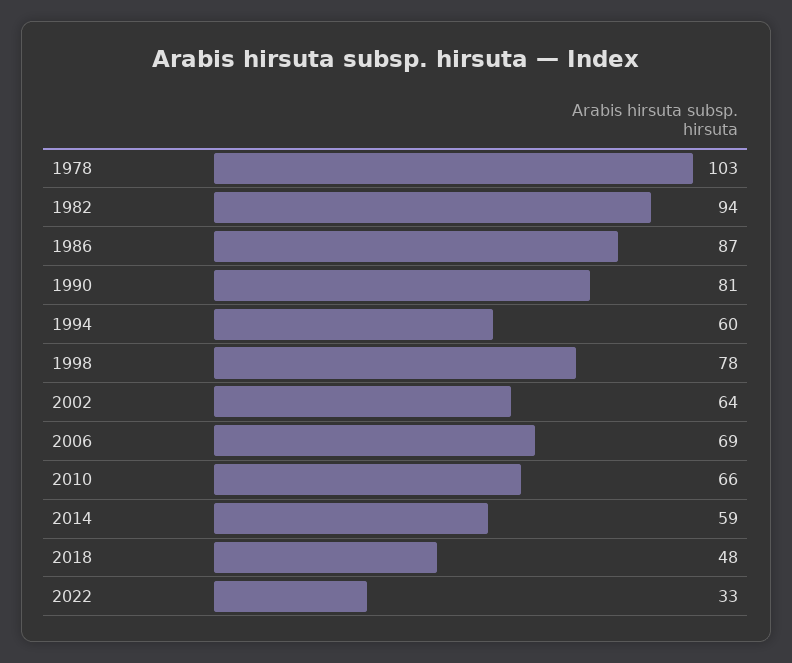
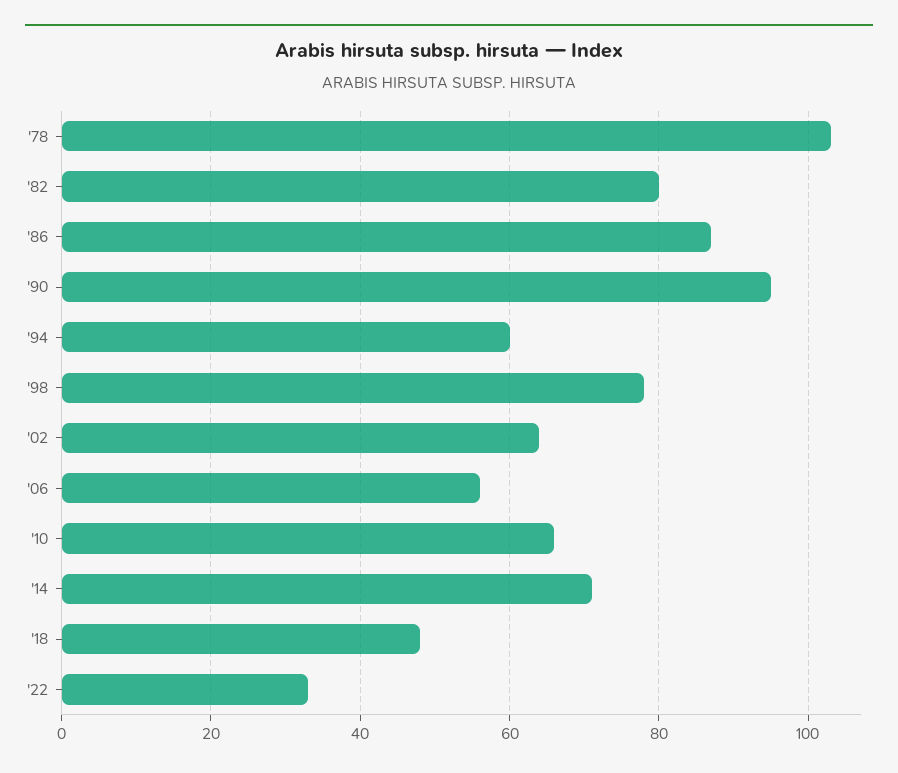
  {
    "1978": 103,
-   "1982": 94,
+   "1982": 80,
    "1986": 87,
-   "1990": 81,
+   "1990": 95,
    "1994": 60,
    "1998": 78,
    "2002": 64,
-   "2006": 69,
+   "2006": 55,
    "2010": 66,
-   "2014": 59,
+   "2014": 70,
    "2018": 48,
    "2022": 33
  }

